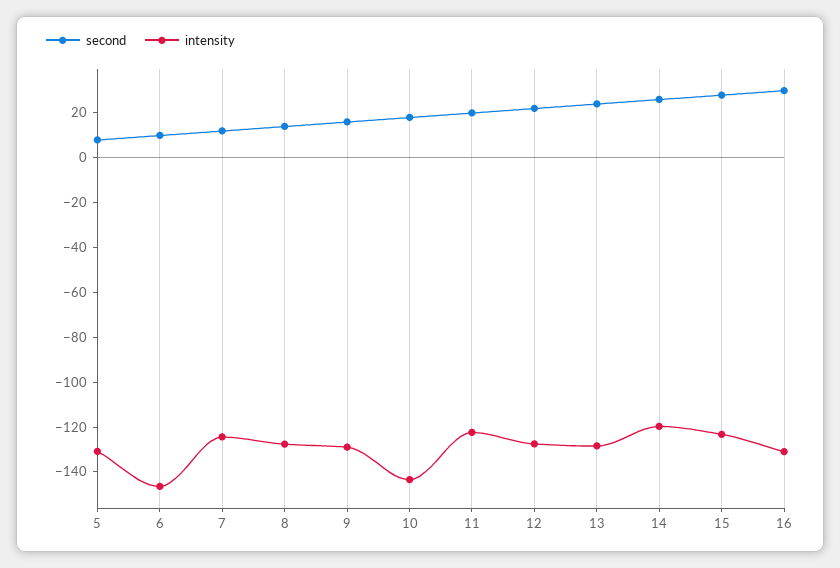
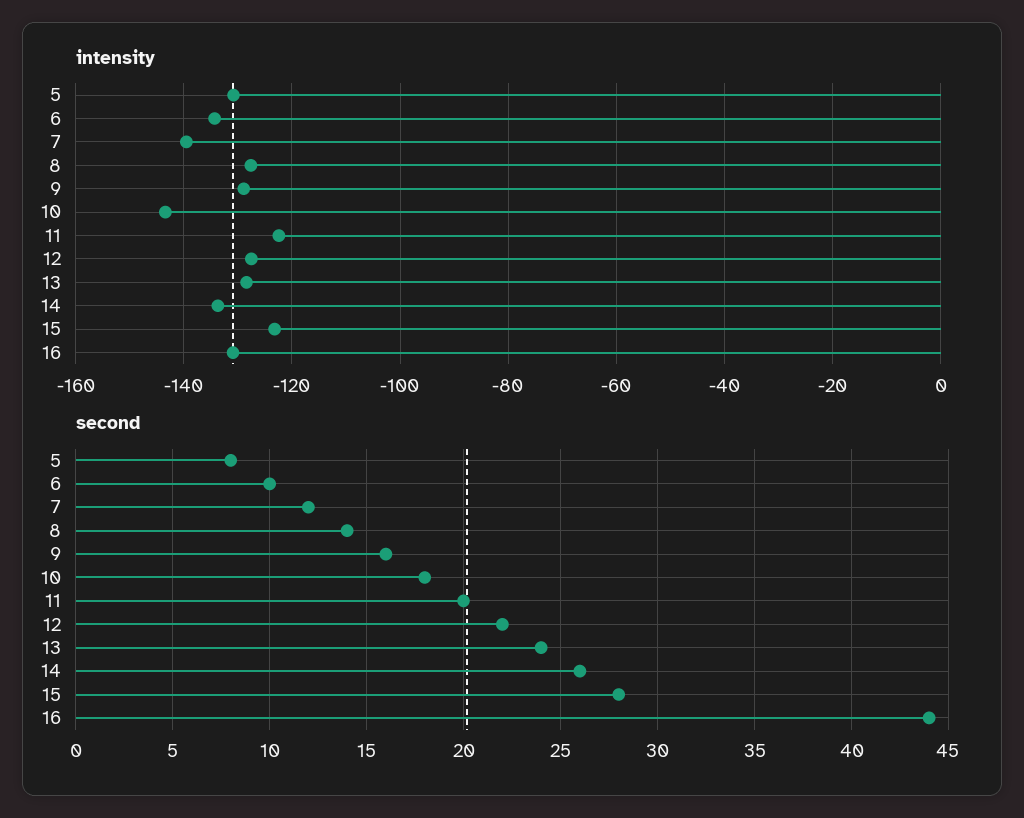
  {
    "second": {
      "5": 8,
      "6": 10,
      "7": 12,
      "8": 14,
      "9": 16,
      "10": 18,
      "11": 20,
      "12": 22,
      "13": 24,
      "14": 26,
      "15": 28,
-     "16": 30
+     "16": 44
    },
    "intensity": {
      "5": -130,
-     "6": -145,
+     "6": -134,
-     "7": -125,
+     "7": -140,
      "8": -128,
      "9": -128,
      "10": -144,
      "11": -122,
      "12": -128,
      "13": -128,
-     "14": -120,
+     "14": -134,
      "15": -124,
      "16": -130
    }
  }

